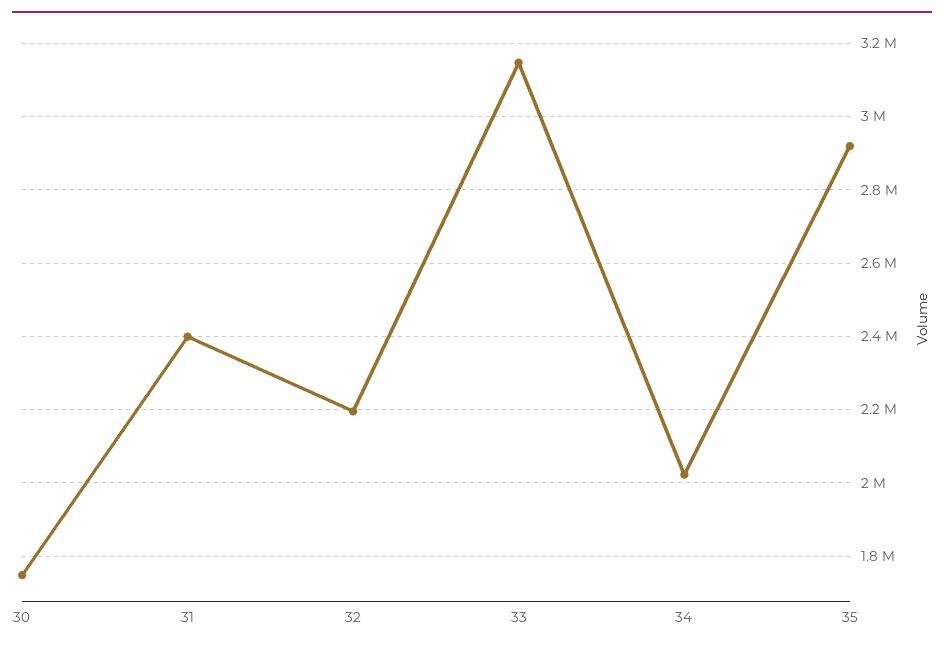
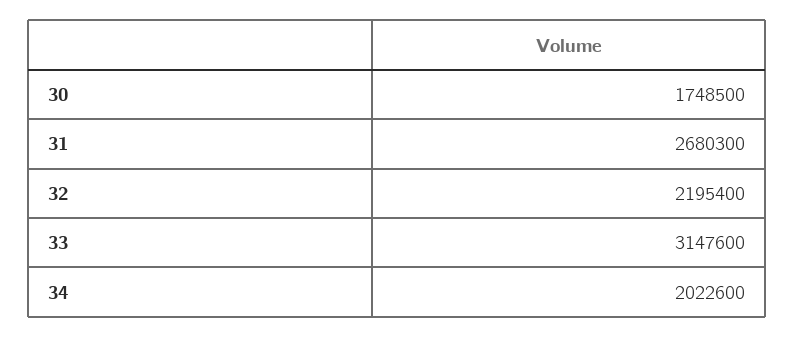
  {
    "30": 1748500,
-   "31": 2400000,
+   "31": 2680300,
    "32": 2195400,
    "33": 3147600,
-   "34": 2022600,
+   "34": 2022600
-   "35": 2920000
  }

